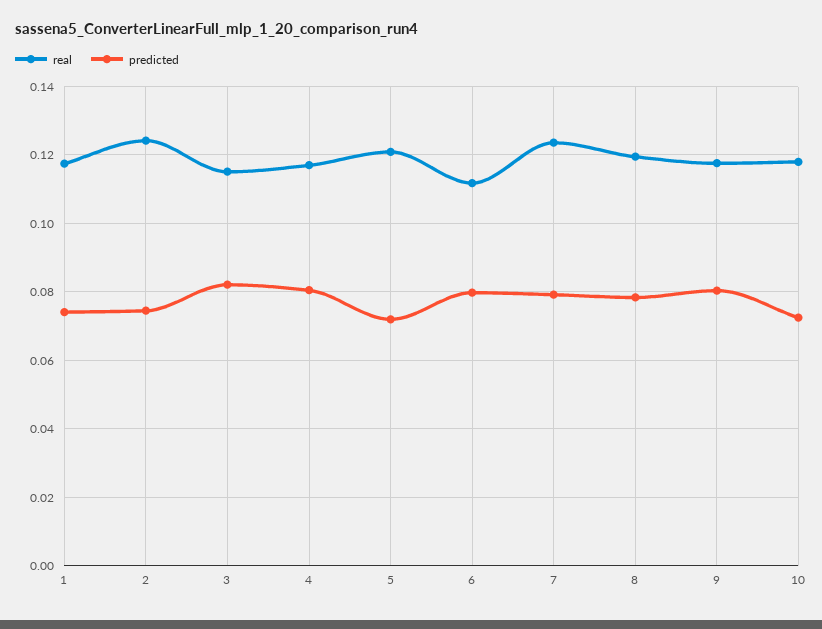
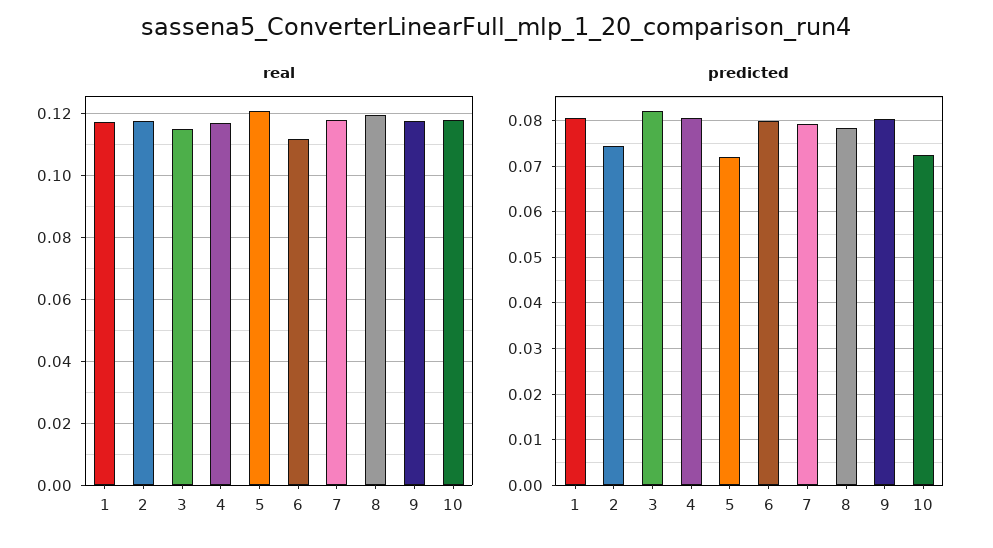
  {
    "real": {
      "1": 0.118,
-     "2": 0.124,
+     "2": 0.118,
      "3": 0.116,
      "4": 0.118,
      "5": 0.12,
      "6": 0.112,
-     "7": 0.124,
+     "7": 0.118,
      "8": 0.12,
      "9": 0.118,
      "10": 0.118
    },
    "predicted": {
-     "1": 0.074,
+     "1": 0.08,
      "2": 0.074,
      "3": 0.082,
      "4": 0.08,
      "5": 0.072,
      "6": 0.08,
      "7": 0.08,
      "8": 0.078,
      "9": 0.08,
      "10": 0.072
    }
  }

